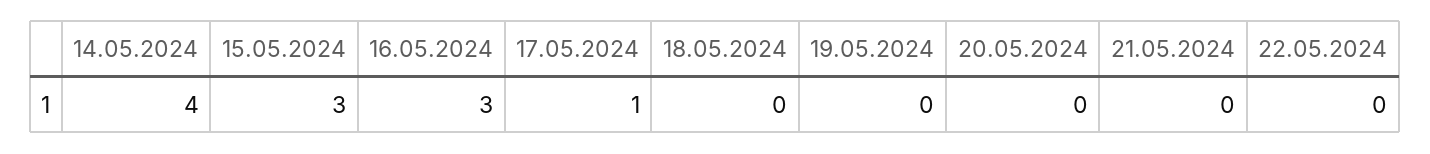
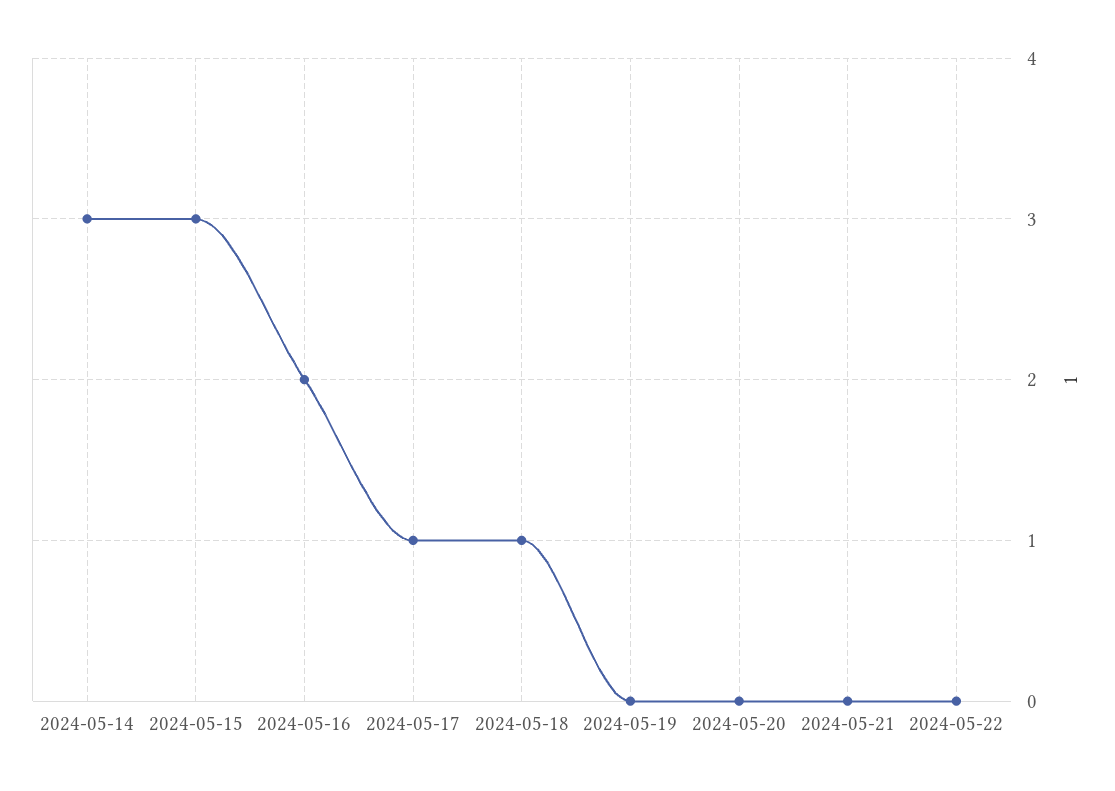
  {
-   "14.05.2024": 4,
+   "14.05.2024": 3,
    "15.05.2024": 3,
-   "16.05.2024": 3,
+   "16.05.2024": 2,
    "17.05.2024": 1,
-   "18.05.2024": 0,
+   "18.05.2024": 1,
    "19.05.2024": 0,
    "20.05.2024": 0,
    "21.05.2024": 0,
    "22.05.2024": 0
  }

